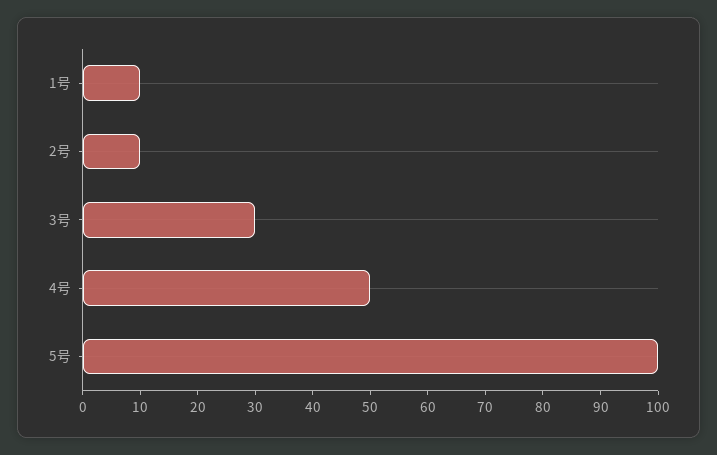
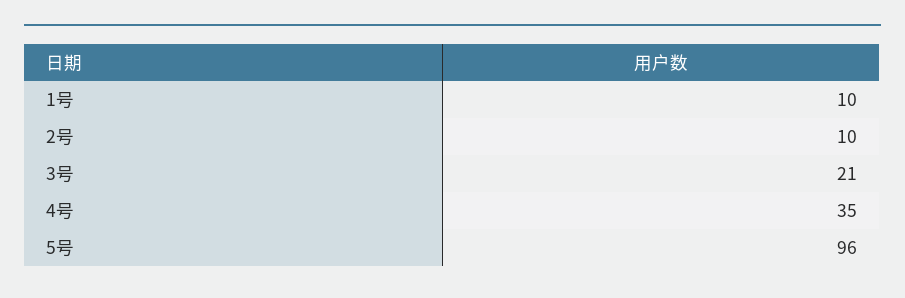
  {
    "1号": 10,
    "2号": 10,
-   "3号": 30,
+   "3号": 21,
-   "4号": 50,
+   "4号": 35,
-   "5号": 100
+   "5号": 96
  }

